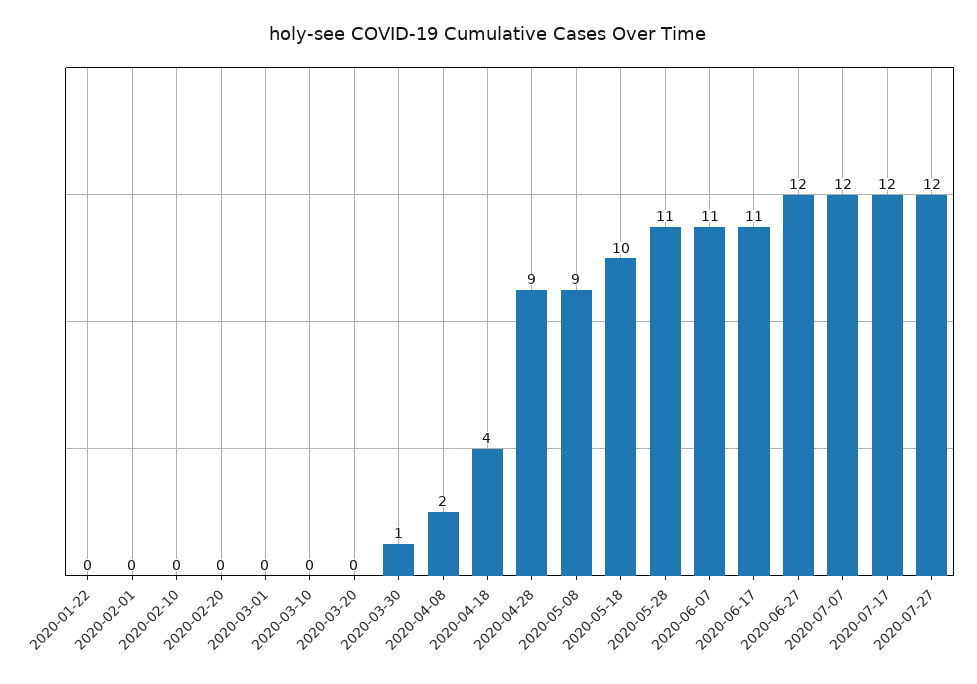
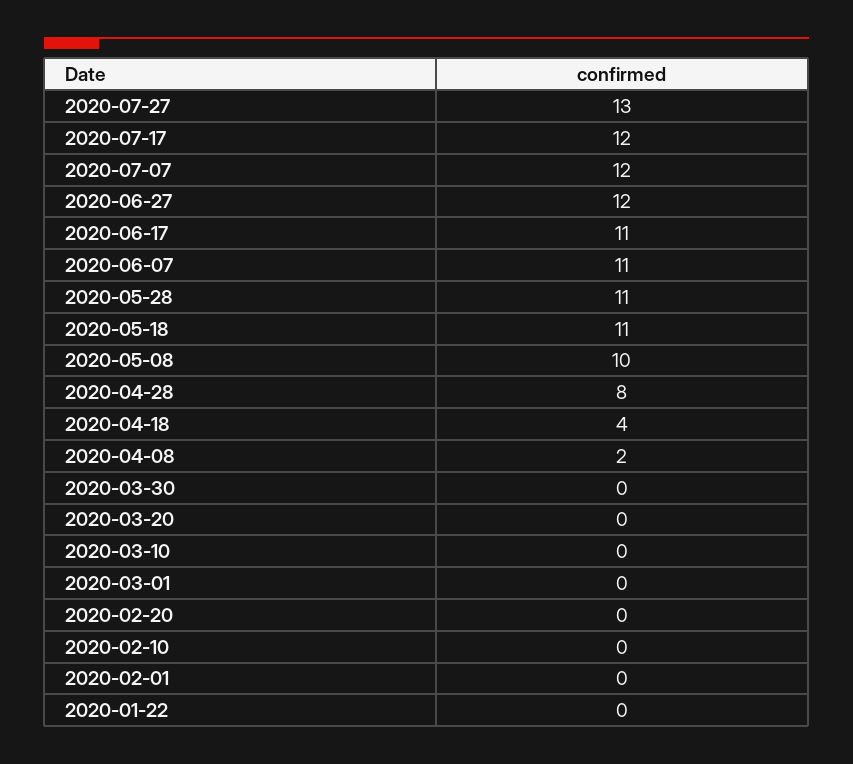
  {
    "2020-01-22": 0,
    "2020-02-01": 0,
    "2020-02-10": 0,
    "2020-02-20": 0,
    "2020-03-01": 0,
    "2020-03-10": 0,
    "2020-03-20": 0,
-   "2020-03-30": 1,
+   "2020-03-30": 0,
    "2020-04-08": 2,
    "2020-04-18": 4,
-   "2020-04-28": 9,
+   "2020-04-28": 8,
-   "2020-05-08": 9,
+   "2020-05-08": 10,
-   "2020-05-18": 10,
+   "2020-05-18": 11,
    "2020-05-28": 11,
    "2020-06-07": 11,
    "2020-06-17": 11,
    "2020-06-27": 12,
    "2020-07-07": 12,
    "2020-07-17": 12,
-   "2020-07-27": 12
+   "2020-07-27": 13
  }

